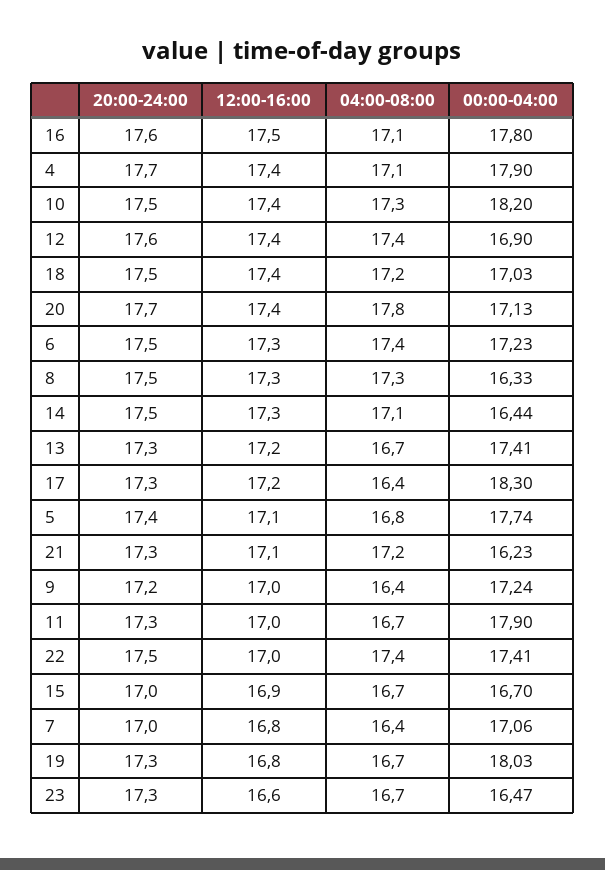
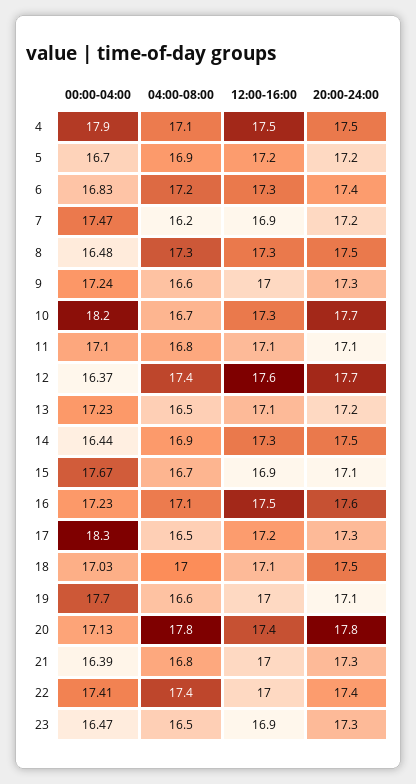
  {
    "20:00-24:00": {
      "16": 17.6,
-     "4": 17.7,
+     "4": 17.5,
-     "10": 17.5,
+     "10": 17.7,
-     "12": 17.6,
+     "12": 17.7,
      "18": 17.5,
-     "20": 17.7,
+     "20": 17.8,
-     "6": 17.5,
+     "6": 17.4,
      "8": 17.5,
      "14": 17.5,
-     "13": 17.3,
+     "13": 17.2,
      "17": 17.3,
-     "5": 17.4,
+     "5": 17.2,
      "21": 17.3,
-     "9": 17.2,
+     "9": 17.3,
-     "11": 17.3,
+     "11": 17.1,
-     "22": 17.5,
+     "22": 17.4,
-     "15": 17,
+     "15": 17.1,
-     "7": 17,
+     "7": 17.2,
-     "19": 17.3,
+     "19": 17.1,
      "23": 17.3
    },
    "12:00-16:00": {
      "16": 17.5,
-     "4": 17.4,
+     "4": 17.5,
-     "10": 17.4,
+     "10": 17.3,
-     "12": 17.4,
+     "12": 17.6,
-     "18": 17.4,
+     "18": 17.1,
      "20": 17.4,
      "6": 17.3,
      "8": 17.3,
      "14": 17.3,
-     "13": 17.2,
+     "13": 17.1,
      "17": 17.2,
-     "5": 17.1,
+     "5": 17.2,
-     "21": 17.1,
+     "21": 17,
      "9": 17,
-     "11": 17,
+     "11": 17.1,
      "22": 17,
      "15": 16.9,
-     "7": 16.8,
+     "7": 16.9,
-     "19": 16.8,
+     "19": 17,
-     "23": 16.6
+     "23": 16.9
    },
    "04:00-08:00": {
      "16": 17.1,
      "4": 17.1,
-     "10": 17.3,
+     "10": 16.7,
      "12": 17.4,
-     "18": 17.2,
+     "18": 17,
      "20": 17.8,
-     "6": 17.4,
+     "6": 17.2,
      "8": 17.3,
-     "14": 17.1,
+     "14": 16.9,
-     "13": 16.7,
+     "13": 16.5,
-     "17": 16.4,
+     "17": 16.5,
-     "5": 16.8,
+     "5": 16.9,
-     "21": 17.2,
+     "21": 16.8,
-     "9": 16.4,
+     "9": 16.6,
-     "11": 16.7,
+     "11": 16.8,
      "22": 17.4,
      "15": 16.7,
-     "7": 16.4,
+     "7": 16.2,
-     "19": 16.7,
+     "19": 16.6,
-     "23": 16.7
+     "23": 16.5
    },
    "00:00-04:00": {
-     "16": 17.8,
+     "16": 17.23,
      "4": 17.9,
      "10": 18.2,
-     "12": 16.9,
+     "12": 16.37,
      "18": 17.03,
      "20": 17.13,
-     "6": 17.23,
+     "6": 16.83,
-     "8": 16.33,
+     "8": 16.48,
      "14": 16.44,
-     "13": 17.41,
+     "13": 17.23,
      "17": 18.3,
-     "5": 17.74,
+     "5": 16.7,
-     "21": 16.23,
+     "21": 16.39,
      "9": 17.24,
-     "11": 17.9,
+     "11": 17.1,
      "22": 17.41,
-     "15": 16.7,
+     "15": 17.67,
-     "7": 17.06,
+     "7": 17.47,
-     "19": 18.03,
+     "19": 17.7,
      "23": 16.47
    }
  }

